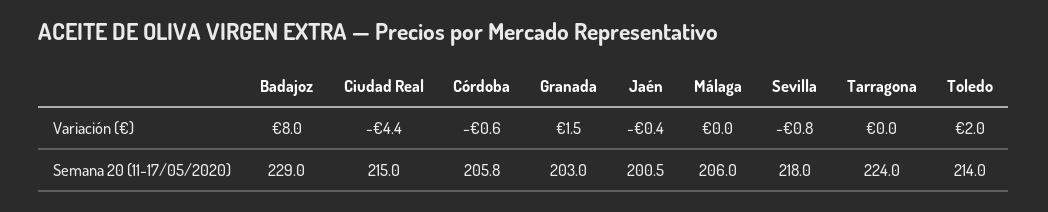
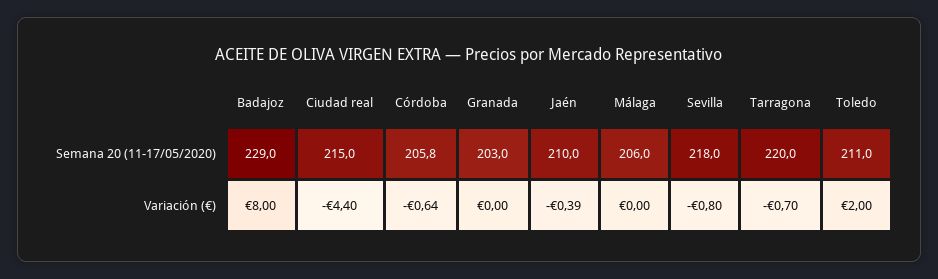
  {
    "Badajoz": {
      "Variación (€)": 8,
      "Semana 20 (11-17/05/2020)": 229
    },
    "Ciudad Real": {
      "Variación (€)": -4.4,
      "Semana 20 (11-17/05/2020)": 215
    },
    "Córdoba": {
      "Variación (€)": -0.64,
      "Semana 20 (11-17/05/2020)": 205.8
    },
    "Granada": {
-     "Variación (€)": 1.5,
+     "Variación (€)": 0,
      "Semana 20 (11-17/05/2020)": 203
    },
    "Jaén": {
      "Variación (€)": -0.39,
-     "Semana 20 (11-17/05/2020)": 200.5
+     "Semana 20 (11-17/05/2020)": 210
    },
    "Málaga": {
      "Variación (€)": 0,
      "Semana 20 (11-17/05/2020)": 206
    },
    "Sevilla": {
      "Variación (€)": -0.8,
      "Semana 20 (11-17/05/2020)": 218
    },
    "Tarragona": {
-     "Variación (€)": 0,
+     "Variación (€)": -0.7,
-     "Semana 20 (11-17/05/2020)": 224
+     "Semana 20 (11-17/05/2020)": 220
    },
    "Toledo": {
      "Variación (€)": 2,
-     "Semana 20 (11-17/05/2020)": 214
+     "Semana 20 (11-17/05/2020)": 211
    }
  }

